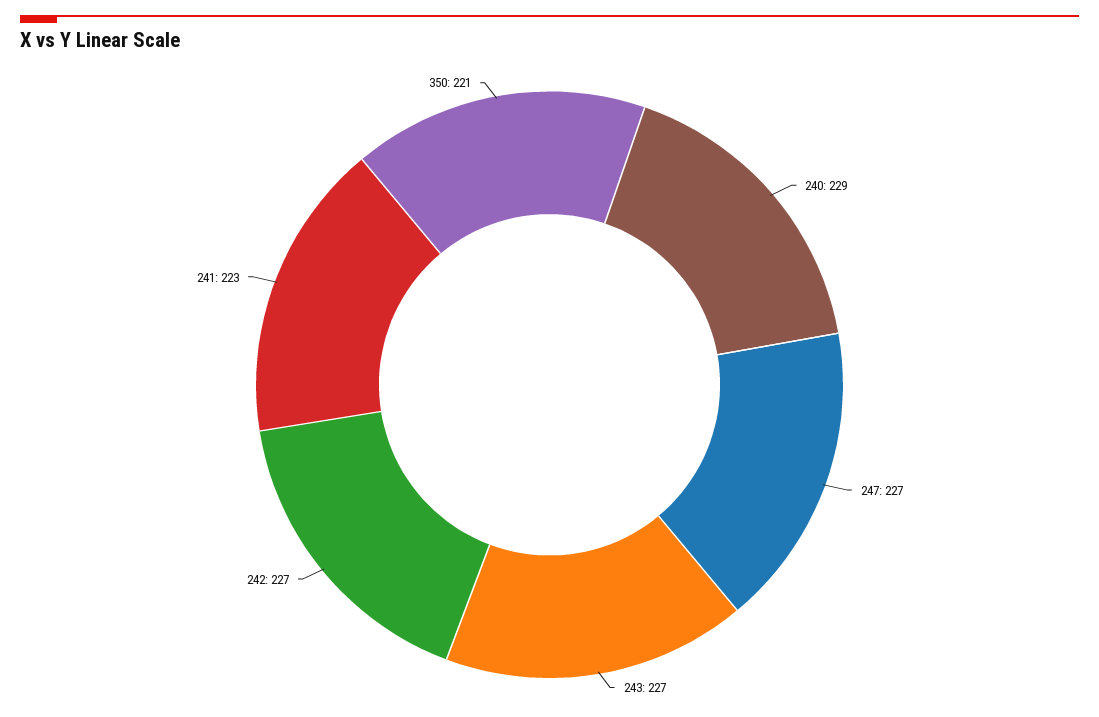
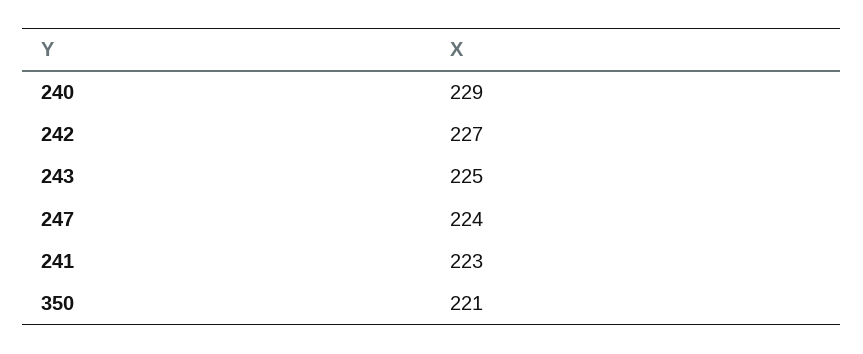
  {
    "240": 229,
-   "247": 227,
+   "247": 224,
-   "243": 227,
+   "243": 225,
    "242": 227,
    "241": 223,
    "350": 221
  }

